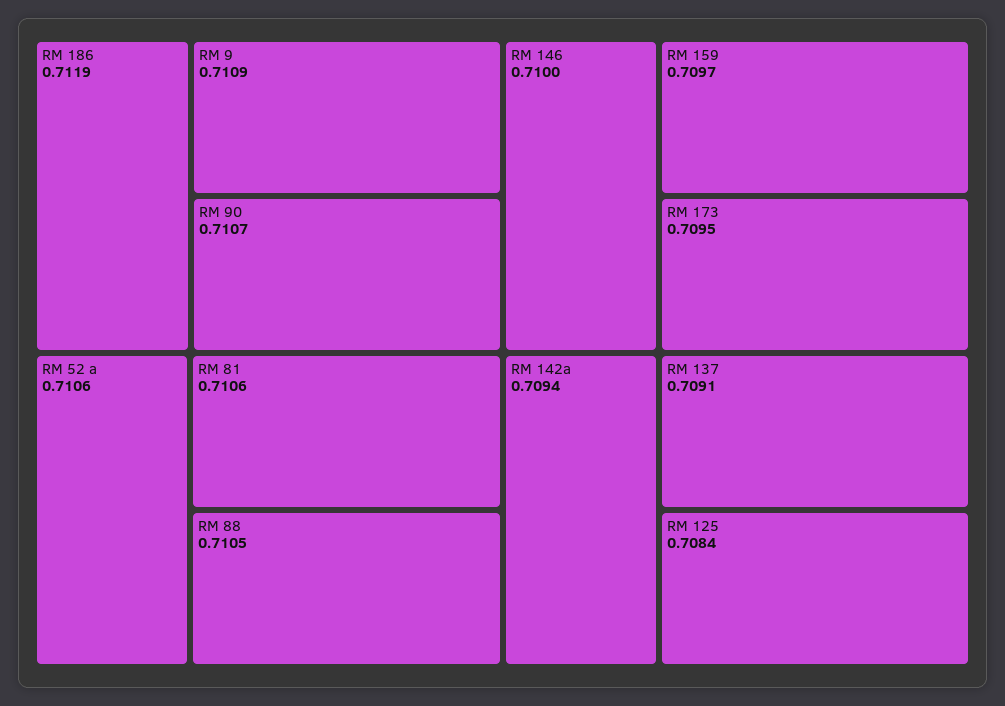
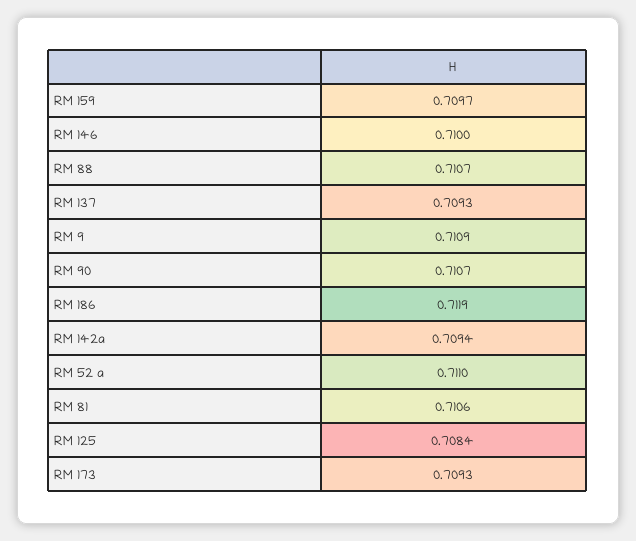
  {
    "RM 186": 0.7119,
    "RM 9": 0.7109,
    "RM 90": 0.7107,
-   "RM 52 a": 0.7106,
+   "RM 52 a": 0.711,
    "RM 81": 0.7106,
-   "RM 88": 0.7105,
+   "RM 88": 0.7107,
    "RM 146": 0.71,
    "RM 159": 0.7097,
-   "RM 173": 0.7095,
+   "RM 173": 0.7093,
    "RM 142a": 0.7094,
-   "RM 137": 0.7091,
+   "RM 137": 0.7093,
    "RM 125": 0.7084
  }

